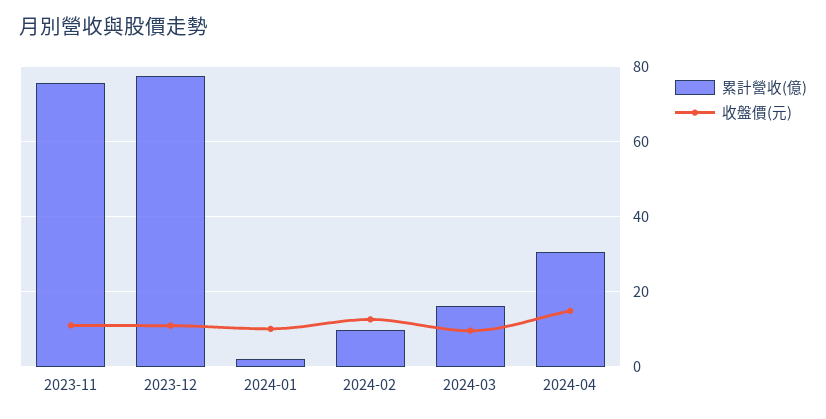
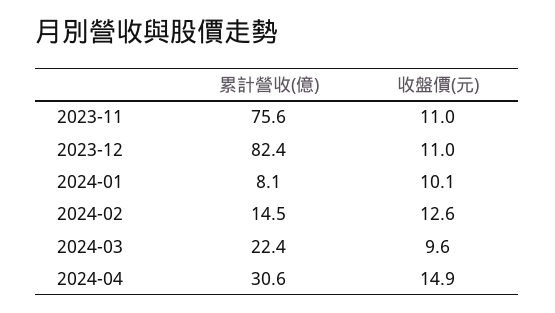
  {
    "累計營收(億)": {
      "2023-11": 75.6,
-     "2023-12": 78,
+     "2023-12": 82.4,
-     "2024-01": 2,
+     "2024-01": 8.1,
-     "2024-02": 10,
+     "2024-02": 14.5,
-     "2024-03": 16,
+     "2024-03": 22.4,
      "2024-04": 30.6
    },
    "收盤價(元)": {
      "2023-11": 11,
      "2023-12": 11,
      "2024-01": 10.1,
      "2024-02": 12.6,
      "2024-03": 9.6,
      "2024-04": 14.9
    }
  }

